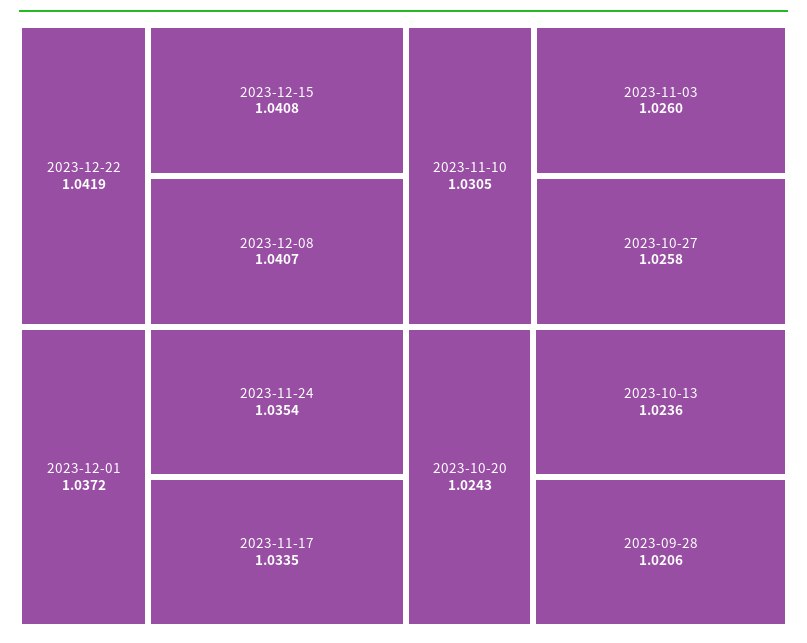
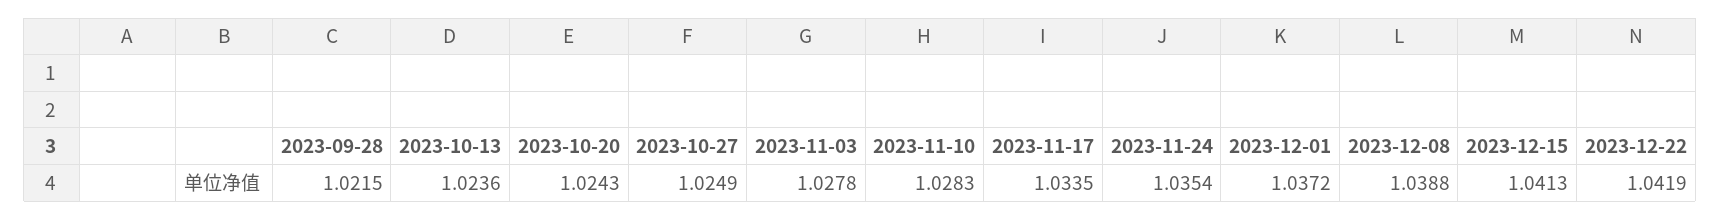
  {
    "2023-12-22": 1.0419,
-   "2023-12-15": 1.0408,
+   "2023-12-15": 1.0413,
-   "2023-12-08": 1.0407,
+   "2023-12-08": 1.0388,
    "2023-12-01": 1.0372,
    "2023-11-24": 1.0354,
    "2023-11-17": 1.0335,
-   "2023-11-10": 1.0305,
+   "2023-11-10": 1.0283,
-   "2023-11-03": 1.026,
+   "2023-11-03": 1.0278,
-   "2023-10-27": 1.0258,
+   "2023-10-27": 1.0249,
    "2023-10-20": 1.0243,
    "2023-10-13": 1.0236,
-   "2023-09-28": 1.0206
+   "2023-09-28": 1.0215
  }

